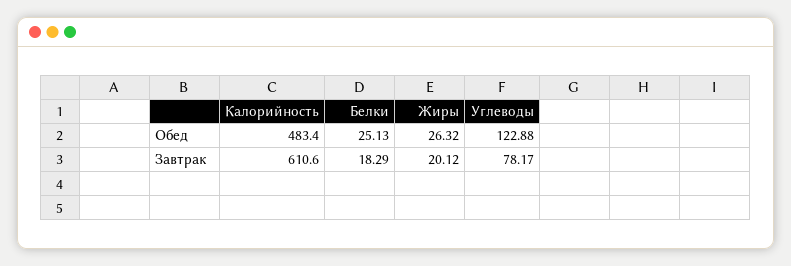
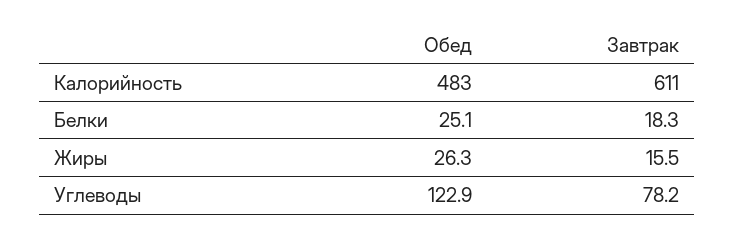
  {
    "Калорийность": {
      "Обед": 483.4,
      "Завтрак": 610.6
    },
    "Белки": {
      "Обед": 25.13,
      "Завтрак": 18.29
    },
    "Жиры": {
      "Обед": 26.32,
-     "Завтрак": 20.12
+     "Завтрак": 15.5
    },
    "Углеводы": {
      "Обед": 122.88,
      "Завтрак": 78.17
    }
  }

